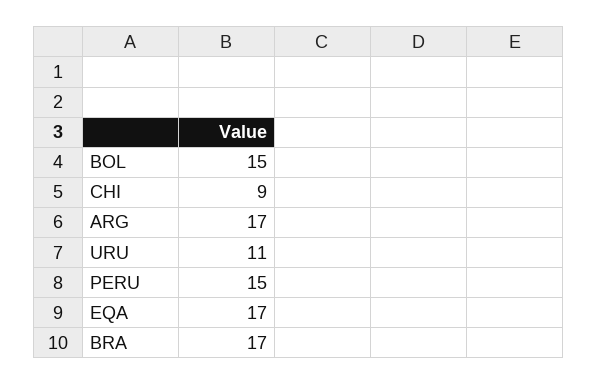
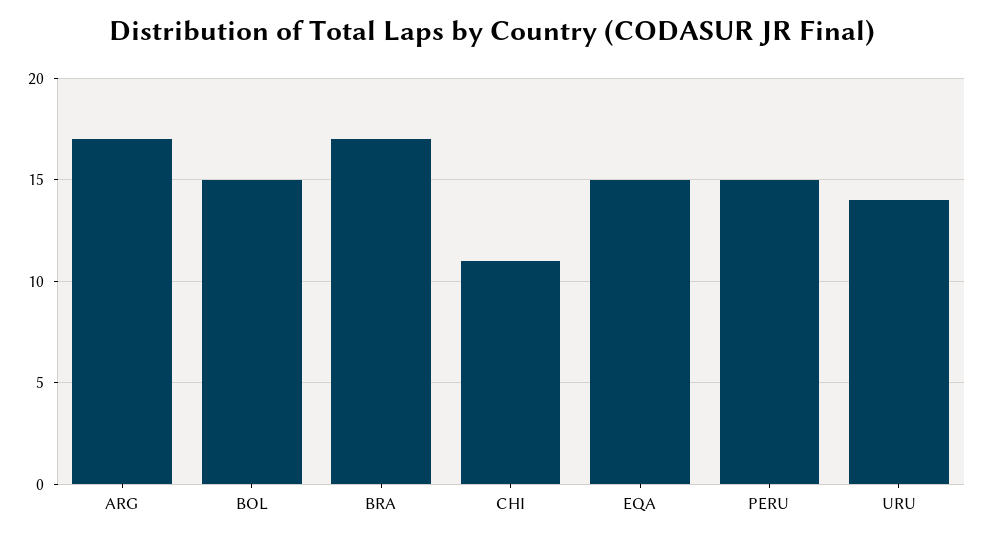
  {
    "BOL": 15,
-   "CHI": 9,
+   "CHI": 11,
    "ARG": 17,
-   "URU": 11,
+   "URU": 14,
    "PERU": 15,
-   "EQA": 17,
+   "EQA": 15,
    "BRA": 17
  }

